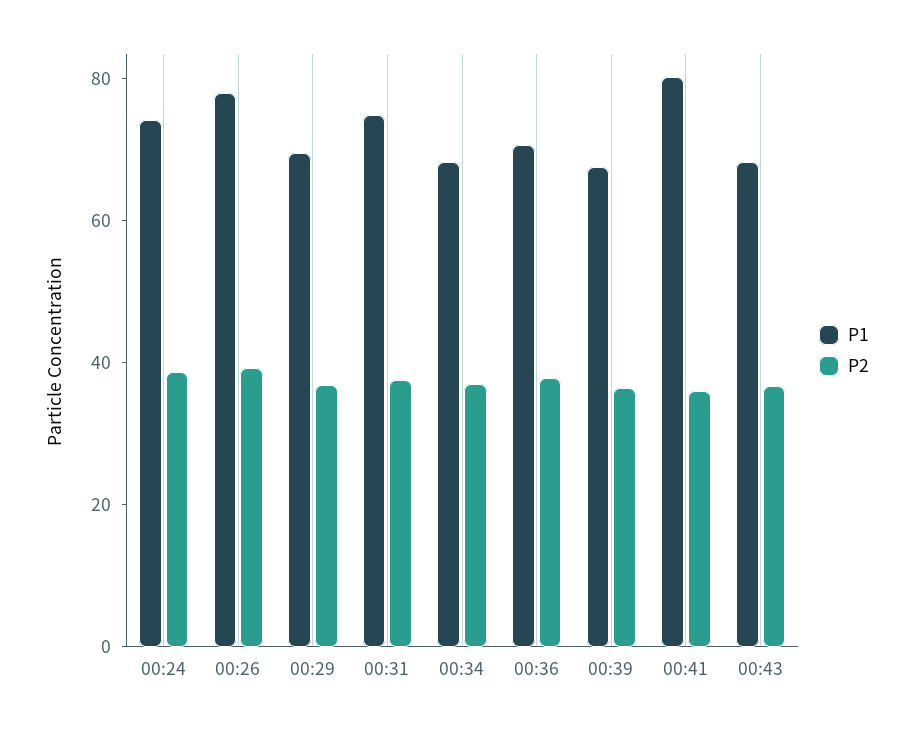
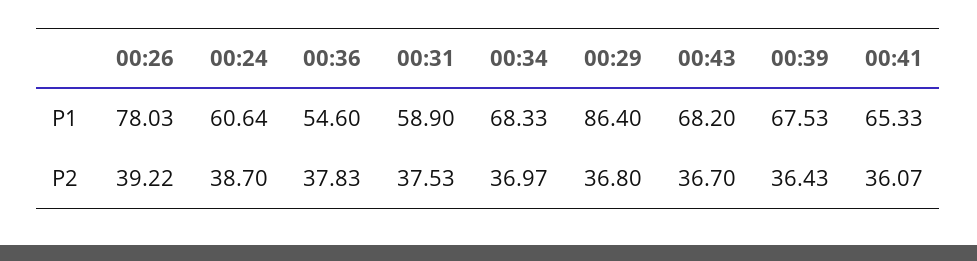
  {
    "P1": {
-     "00:24": 75,
+     "00:24": 60.64,
      "00:26": 78.03,
-     "00:29": 70,
+     "00:29": 86.4,
-     "00:31": 75,
+     "00:31": 58.9,
      "00:34": 68.33,
-     "00:36": 70,
+     "00:36": 54.6,
      "00:39": 67.53,
-     "00:41": 80,
+     "00:41": 65.33,
      "00:43": 68.2
    },
    "P2": {
      "00:24": 38.7,
      "00:26": 39.22,
      "00:29": 36.8,
      "00:31": 37.53,
      "00:34": 36.97,
      "00:36": 37.83,
      "00:39": 36.43,
      "00:41": 36.07,
      "00:43": 36.7
    }
  }

